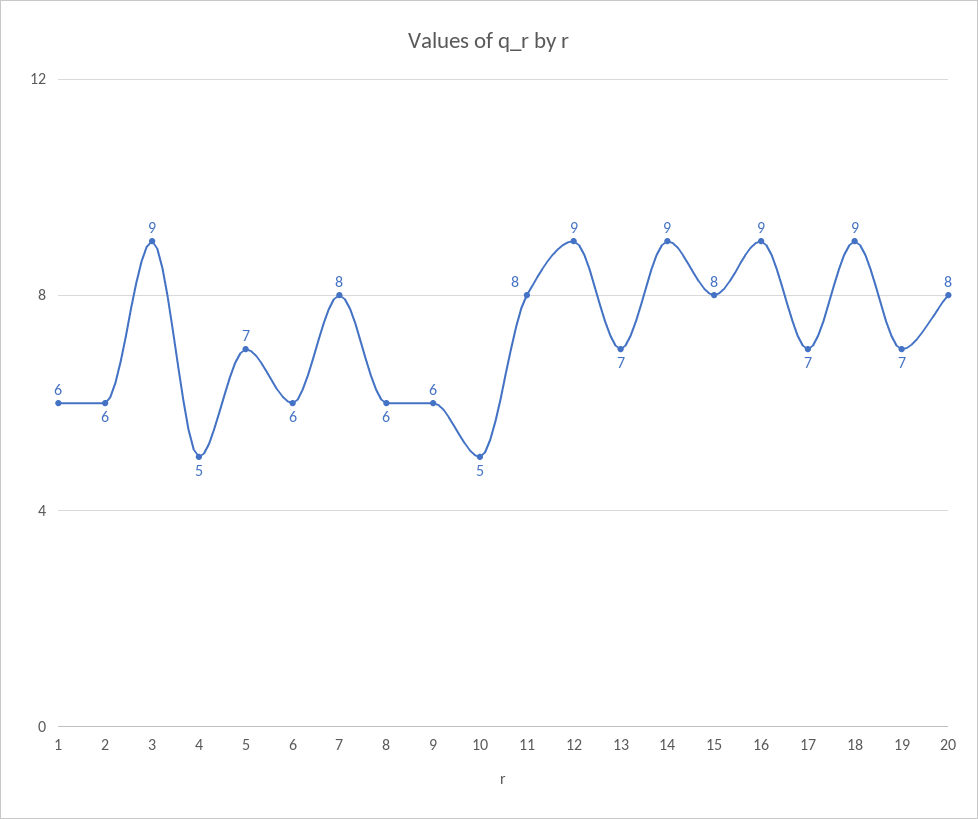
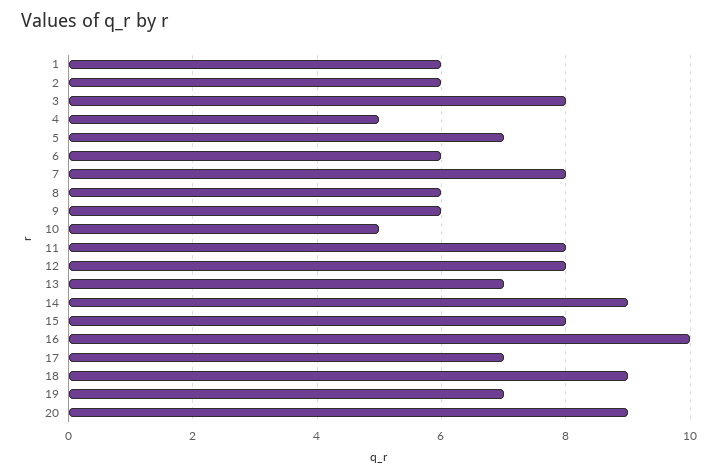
  {
    "1": 6,
    "2": 6,
-   "3": 9,
+   "3": 8,
    "4": 5,
    "5": 7,
    "6": 6,
    "7": 8,
    "8": 6,
    "9": 6,
    "10": 5,
    "11": 8,
-   "12": 9,
+   "12": 8,
    "13": 7,
    "14": 9,
    "15": 8,
-   "16": 9,
+   "16": 10,
    "17": 7,
    "18": 9,
    "19": 7,
-   "20": 8
+   "20": 9
  }

